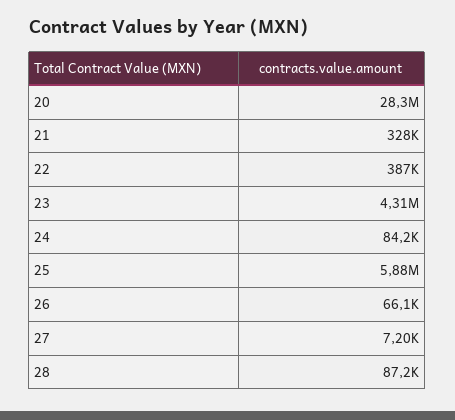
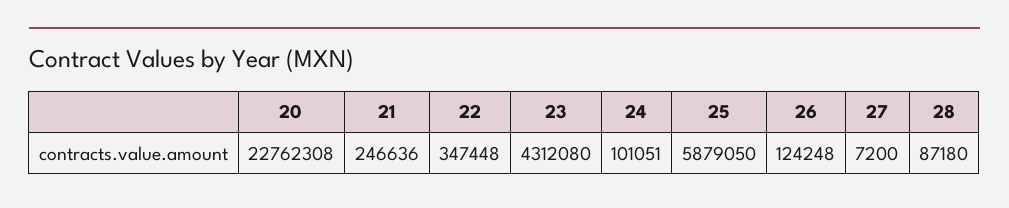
  {
-   "20": 28300000,
+   "20": 22762308,
-   "21": 328000,
+   "21": 246636,
-   "22": 387000,
+   "22": 347448,
    "23": 4312080,
-   "24": 84200,
+   "24": 101051,
    "25": 5879050,
-   "26": 66100,
+   "26": 124248,
    "27": 7200,
    "28": 87180
  }

